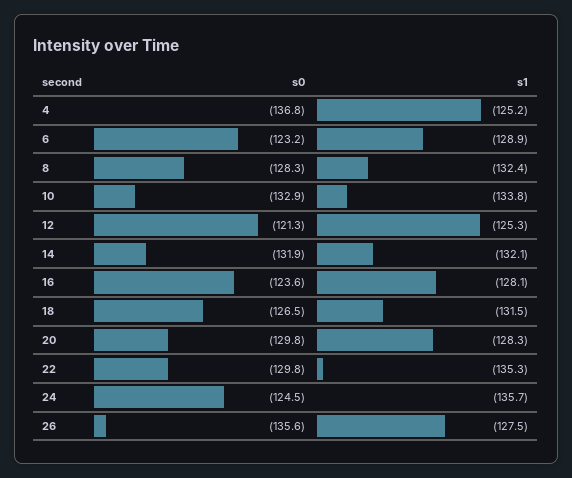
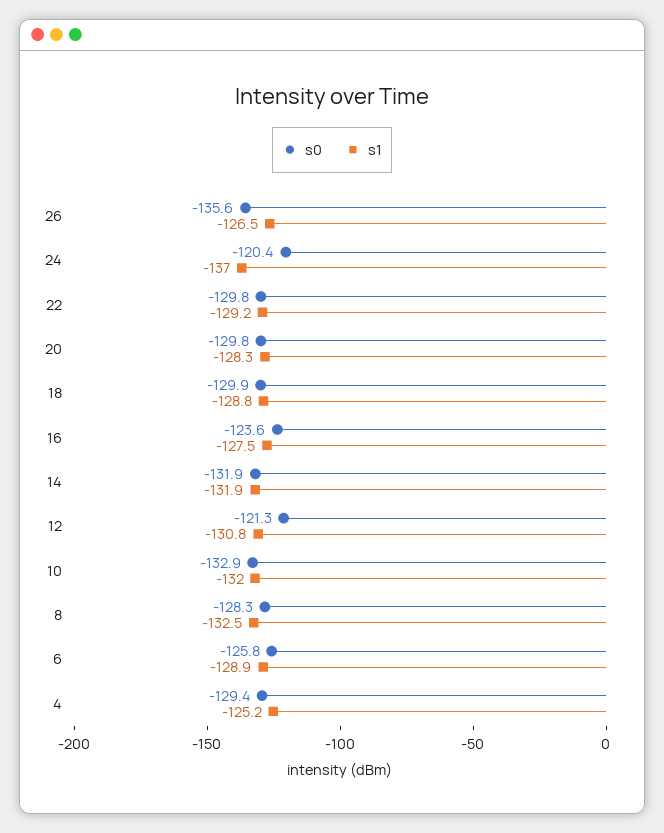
  {
    "s0": {
-     "4": -136.8,
+     "4": -129.4,
-     "6": -123.2,
+     "6": -125.8,
      "8": -128.3,
      "10": -132.9,
      "12": -121.3,
      "14": -131.9,
      "16": -123.6,
-     "18": -126.5,
+     "18": -129.9,
      "20": -129.8,
      "22": -129.8,
-     "24": -124.5,
+     "24": -120.4,
      "26": -135.6
    },
    "s1": {
      "4": -125.2,
      "6": -128.9,
-     "8": -132.4,
+     "8": -132.5,
-     "10": -133.8,
+     "10": -132,
-     "12": -125.3,
+     "12": -130.8,
-     "14": -132.1,
+     "14": -131.9,
-     "16": -128.1,
+     "16": -127.5,
-     "18": -131.5,
+     "18": -128.8,
      "20": -128.3,
-     "22": -135.3,
+     "22": -129.2,
-     "24": -135.7,
+     "24": -137,
-     "26": -127.5
+     "26": -126.5
    }
  }

